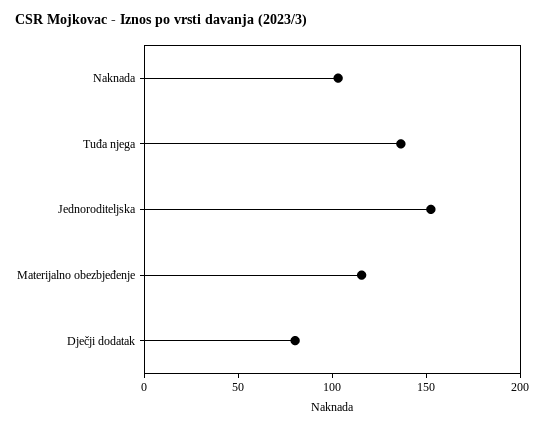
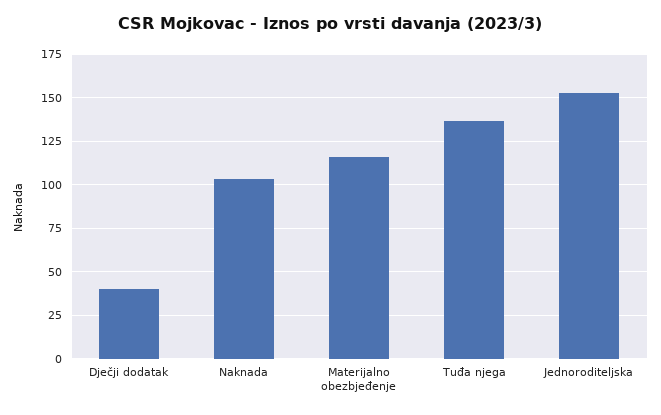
  {
    "Naknada": 105,
    "Tuđa njega": 135,
    "Jednoroditeljska": 155,
    "Materijalno obezbjeđenje": 115,
-   "Dječji dodatak": 80
+   "Dječji dodatak": 40
  }

